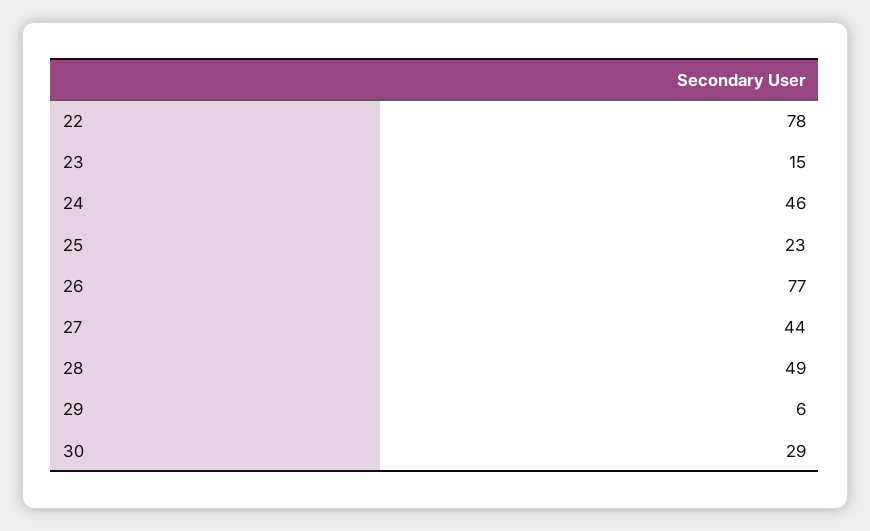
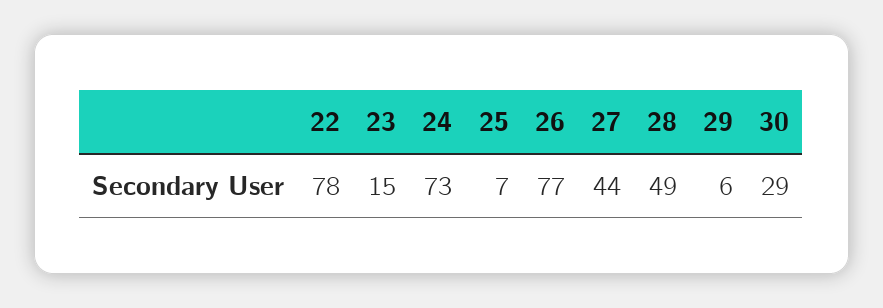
  {
    "22": 78,
    "23": 15,
-   "24": 46,
+   "24": 73,
-   "25": 23,
+   "25": 7,
    "26": 77,
    "27": 44,
    "28": 49,
    "29": 6,
    "30": 29
  }

